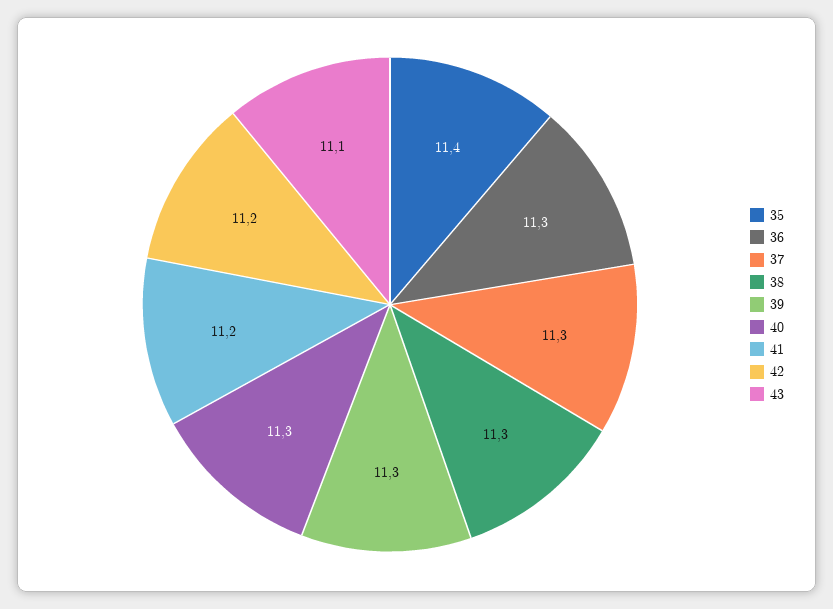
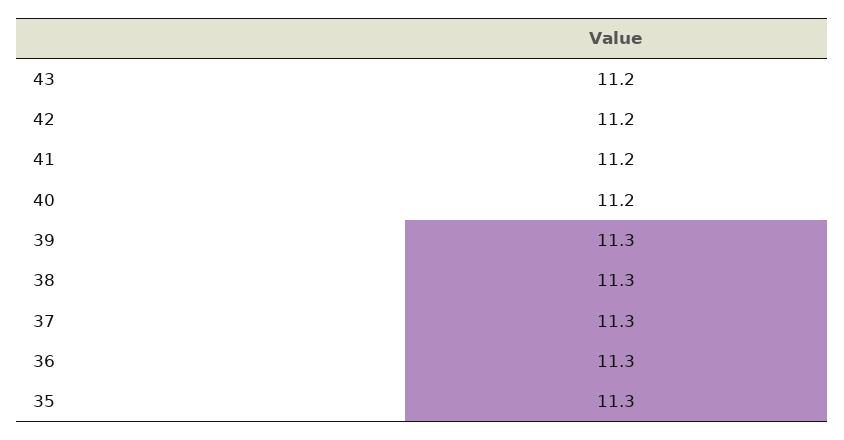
  {
-   "35": 11.4,
+   "35": 11.3,
    "36": 11.3,
    "37": 11.3,
    "38": 11.3,
    "39": 11.3,
-   "40": 11.3,
+   "40": 11.2,
    "41": 11.2,
    "42": 11.2,
-   "43": 11.1
+   "43": 11.2
  }

